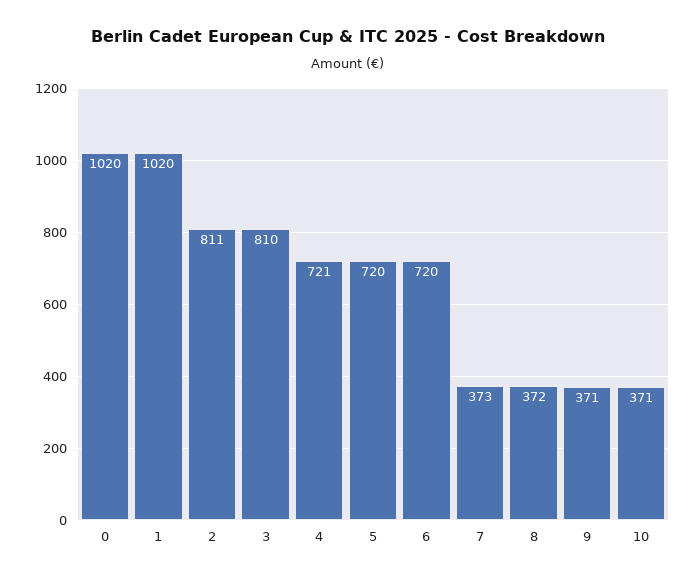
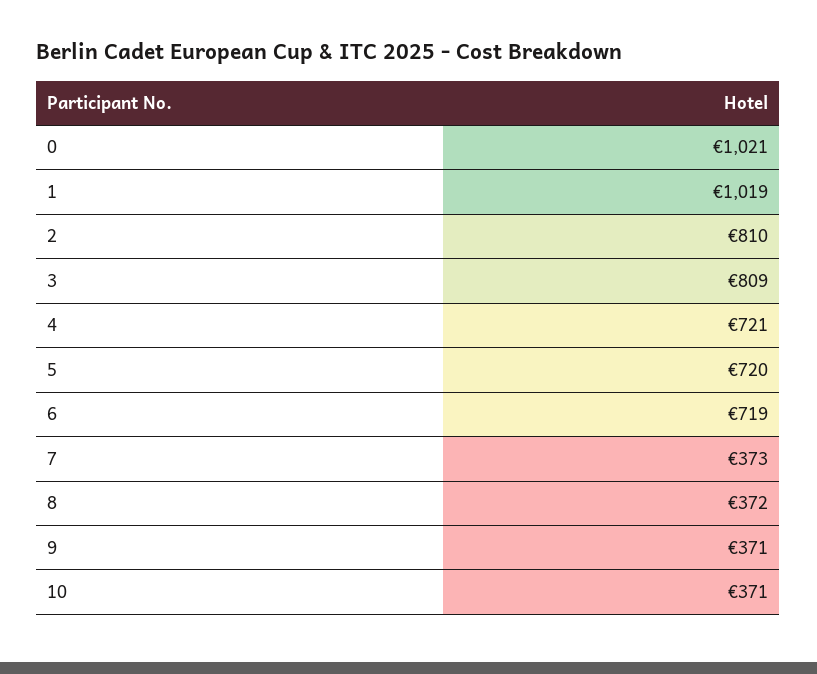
  {
-   "0": 1020,
+   "0": 1021,
-   "1": 1020,
+   "1": 1019,
-   "2": 811,
+   "2": 810,
-   "3": 810,
+   "3": 809,
    "4": 721,
    "5": 720,
-   "6": 720,
+   "6": 719,
    "7": 373,
    "8": 372,
    "9": 371,
    "10": 371
  }

